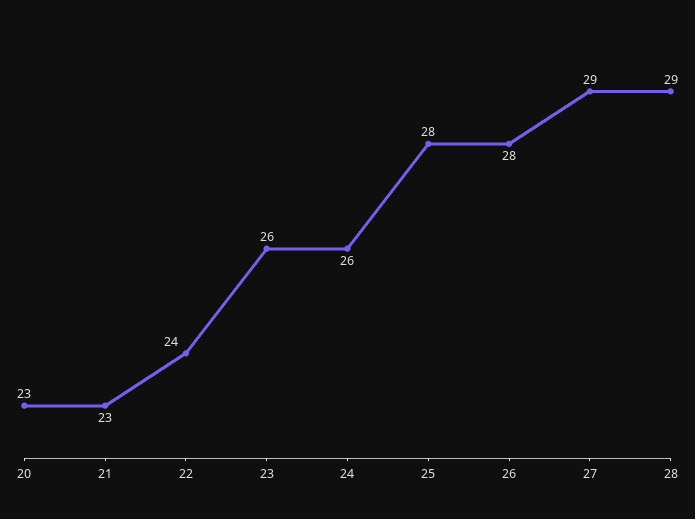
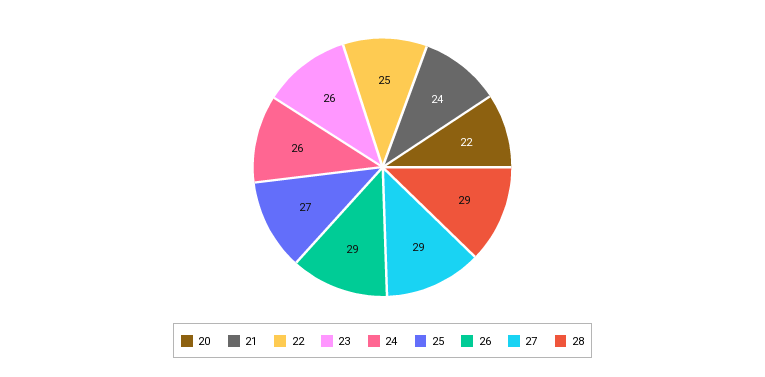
  {
-   "20": 23,
+   "20": 22,
-   "21": 23,
+   "21": 24,
-   "22": 24,
+   "22": 25,
    "23": 26,
    "24": 26,
-   "25": 28,
+   "25": 27,
-   "26": 28,
+   "26": 29,
    "27": 29,
    "28": 29
  }

